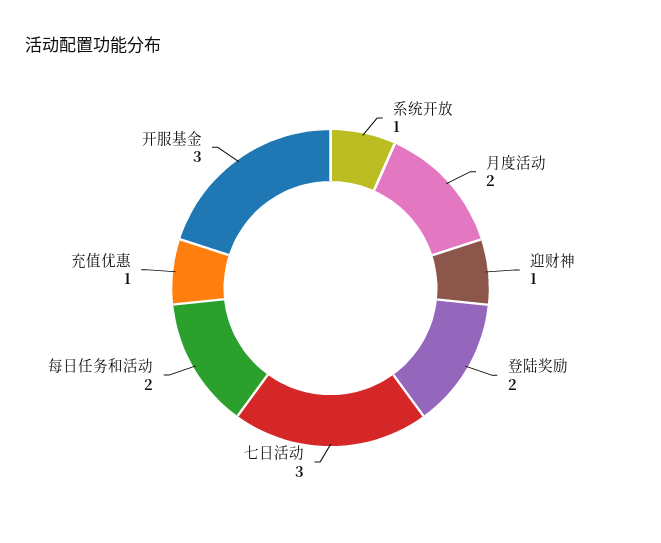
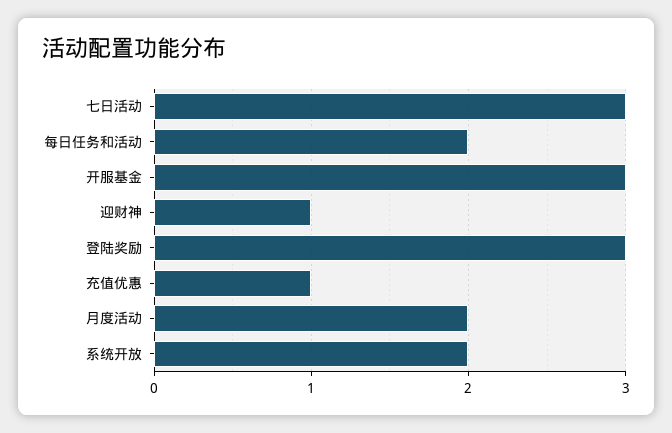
  {
-   "系统开放": 1,
+   "系统开放": 2,
    "月度活动": 2,
    "迎财神": 1,
-   "登陆奖励": 2,
+   "登陆奖励": 3,
    "七日活动": 3,
    "每日任务和活动": 2,
    "充值优惠": 1,
    "开服基金": 3
  }

